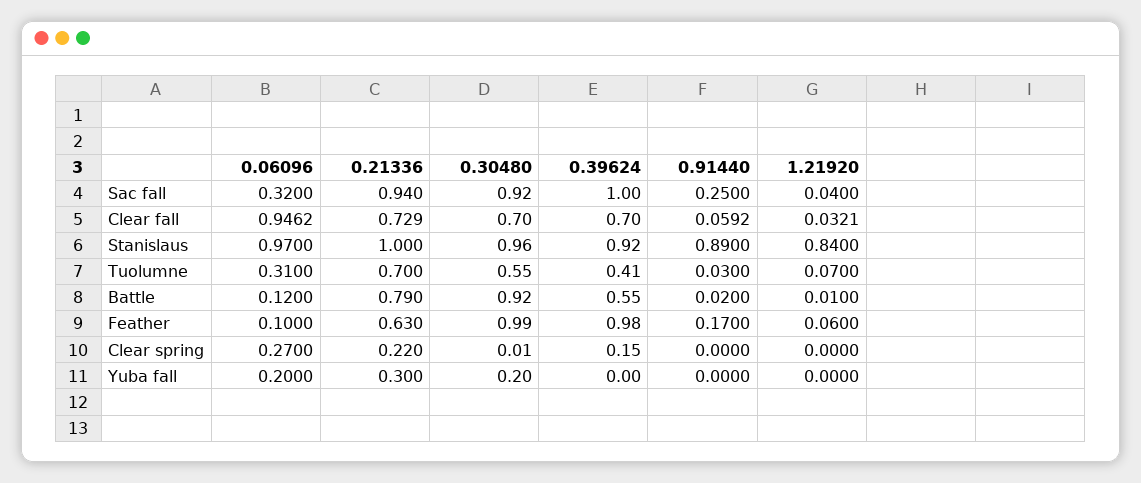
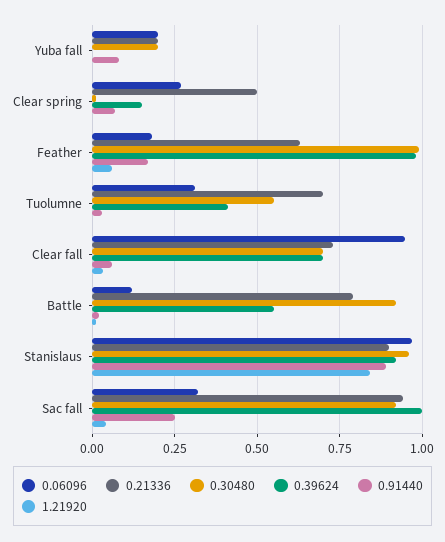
  {
    "0.06096": {
      "Sac fall": 0.32,
      "Clear fall": 0.9462,
      "Stanislaus": 0.97,
      "Tuolumne": 0.31,
      "Battle": 0.12,
-     "Feather": 0.1,
+     "Feather": 0.175,
      "Clear spring": 0.27,
      "Yuba fall": 0.2
    },
    "0.21336": {
      "Sac fall": 0.94,
      "Clear fall": 0.729,
-     "Stanislaus": 1,
+     "Stanislaus": 0.9,
      "Tuolumne": 0.7,
      "Battle": 0.79,
      "Feather": 0.63,
-     "Clear spring": 0.22,
+     "Clear spring": 0.5,
-     "Yuba fall": 0.3
+     "Yuba fall": 0.2
    },
    "0.30480": {
      "Sac fall": 0.92,
      "Clear fall": 0.7,
      "Stanislaus": 0.96,
      "Tuolumne": 0.55,
      "Battle": 0.92,
      "Feather": 0.99,
      "Clear spring": 0.01,
      "Yuba fall": 0.2
    },
    "0.39624": {
      "Sac fall": 1,
      "Clear fall": 0.7,
      "Stanislaus": 0.92,
      "Tuolumne": 0.41,
      "Battle": 0.55,
      "Feather": 0.98,
      "Clear spring": 0.15,
      "Yuba fall": 0
    },
    "0.91440": {
      "Sac fall": 0.25,
      "Clear fall": 0.0592,
      "Stanislaus": 0.89,
      "Tuolumne": 0.03,
      "Battle": 0.02,
      "Feather": 0.17,
-     "Clear spring": 0,
+     "Clear spring": 0.075,
-     "Yuba fall": 0
+     "Yuba fall": 0.075
    },
    "1.21920": {
      "Sac fall": 0.04,
      "Clear fall": 0.0321,
      "Stanislaus": 0.84,
-     "Tuolumne": 0.07,
+     "Tuolumne": 0,
      "Battle": 0.01,
      "Feather": 0.06,
      "Clear spring": 0,
      "Yuba fall": 0
    }
  }

